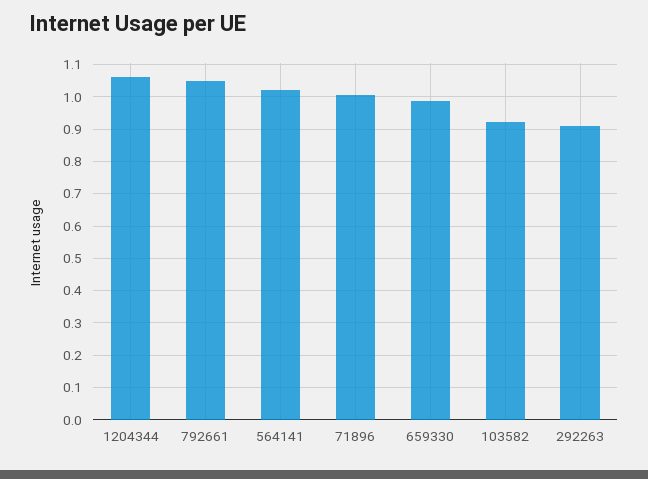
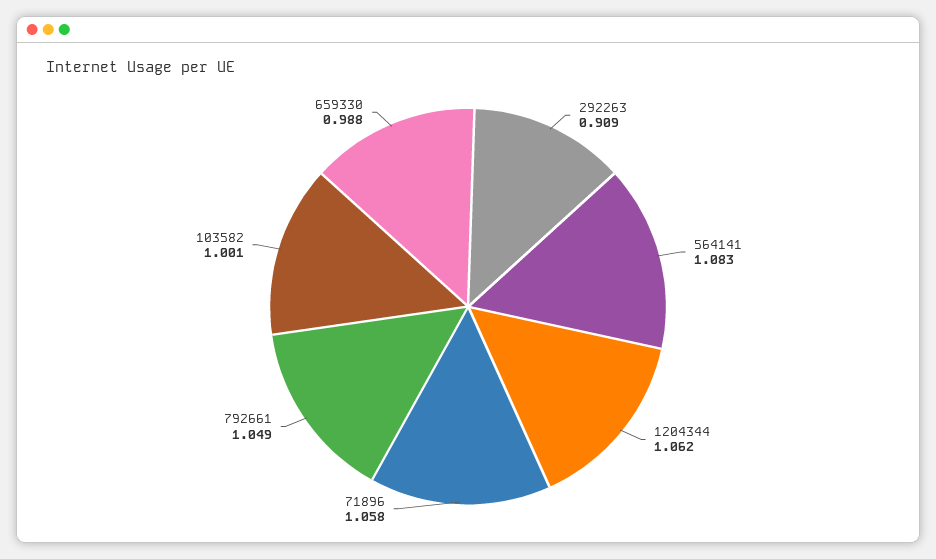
  {
    "1204344": 1.062,
    "792661": 1.049,
-   "564141": 1.02,
+   "564141": 1.083,
-   "71896": 1,
+   "71896": 1.058,
    "659330": 0.988,
-   "103582": 0.92,
+   "103582": 1.001,
    "292263": 0.909
  }

